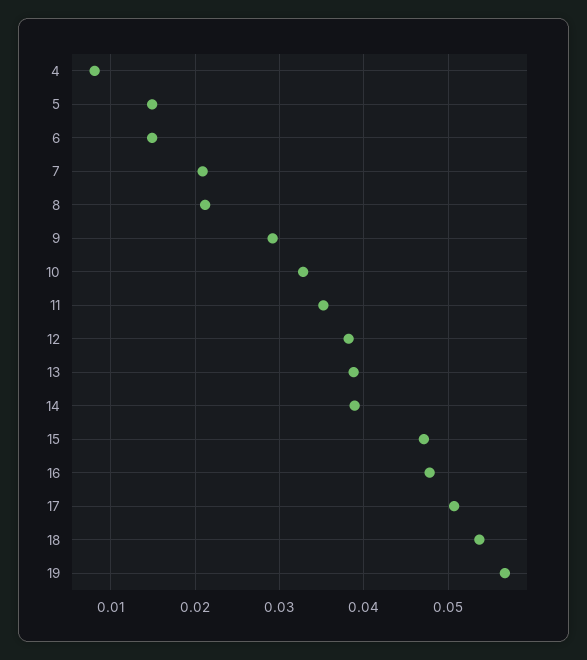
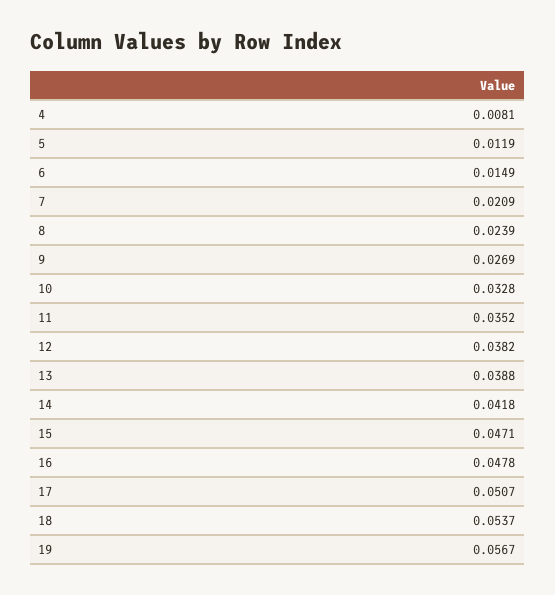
  {
    "4": 0.0081,
-   "5": 0.015,
+   "5": 0.0119,
    "6": 0.0149,
    "7": 0.0209,
-   "8": 0.021,
+   "8": 0.0239,
-   "9": 0.029,
+   "9": 0.0269,
    "10": 0.0328,
    "11": 0.0352,
    "12": 0.0382,
    "13": 0.0388,
-   "14": 0.039,
+   "14": 0.0418,
    "15": 0.0471,
    "16": 0.0478,
    "17": 0.0507,
    "18": 0.0537,
    "19": 0.0567
  }

